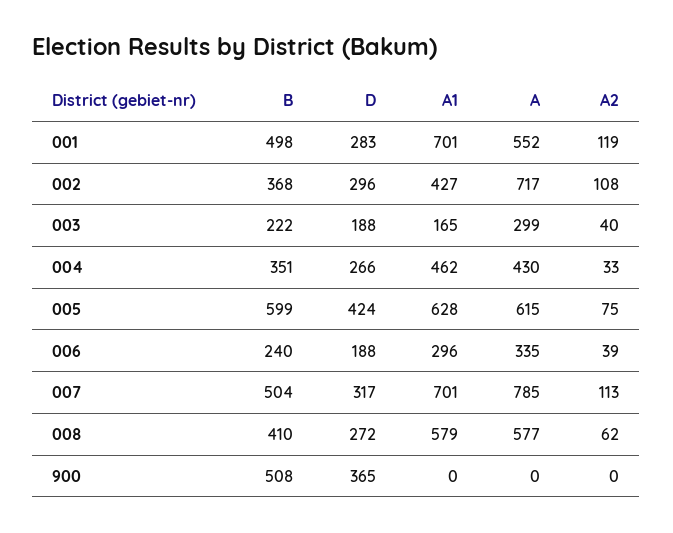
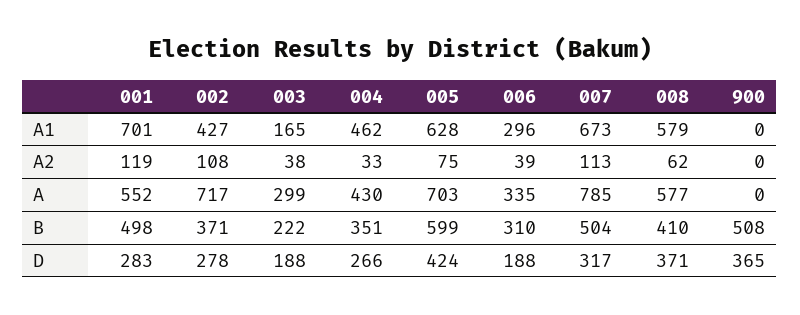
  {
    "B": {
      "001": 498,
-     "002": 368,
+     "002": 371,
      "003": 222,
      "004": 351,
      "005": 599,
-     "006": 240,
+     "006": 310,
      "007": 504,
      "008": 410,
      "900": 508
    },
    "D": {
      "001": 283,
-     "002": 296,
+     "002": 278,
      "003": 188,
      "004": 266,
      "005": 424,
      "006": 188,
      "007": 317,
-     "008": 272,
+     "008": 371,
      "900": 365
    },
    "A1": {
      "001": 701,
      "002": 427,
      "003": 165,
      "004": 462,
      "005": 628,
      "006": 296,
-     "007": 701,
+     "007": 673,
      "008": 579,
      "900": 0
    },
    "A": {
      "001": 552,
      "002": 717,
      "003": 299,
      "004": 430,
-     "005": 615,
+     "005": 703,
      "006": 335,
      "007": 785,
      "008": 577,
      "900": 0
    },
    "A2": {
      "001": 119,
      "002": 108,
-     "003": 40,
+     "003": 38,
      "004": 33,
      "005": 75,
      "006": 39,
      "007": 113,
      "008": 62,
      "900": 0
    }
  }

